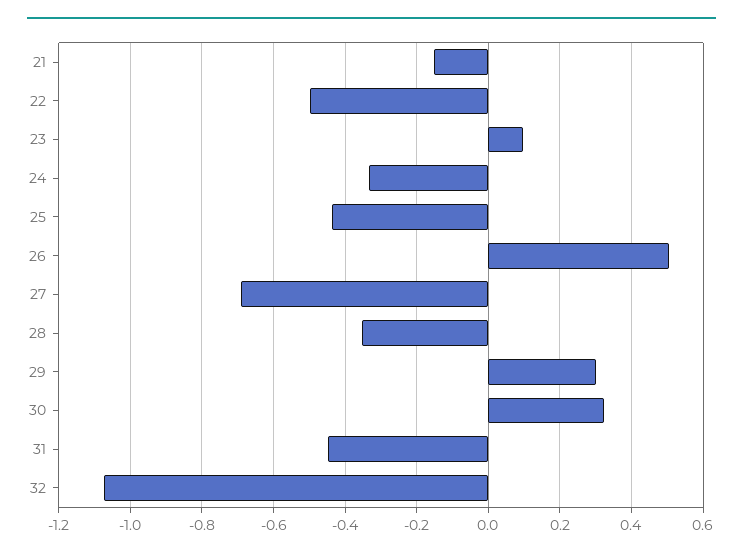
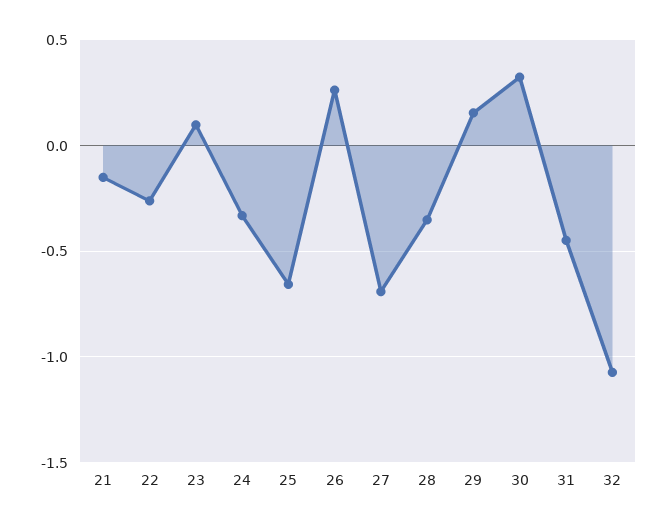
  {
    "21": -0.16,
-   "22": -0.5,
+   "22": -0.25,
    "23": 0.1,
    "24": -0.34,
-   "25": -0.44,
+   "25": -0.65,
-   "26": 0.5,
+   "26": 0.25,
    "27": -0.7,
    "28": -0.36,
-   "29": 0.3,
+   "29": 0.15,
    "30": 0.32,
    "31": -0.44,
    "32": -1.08
  }

